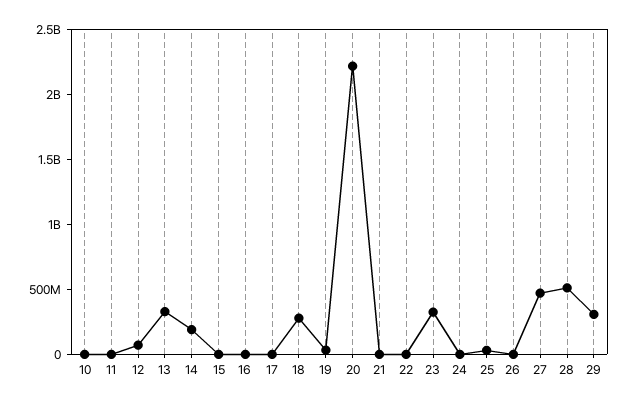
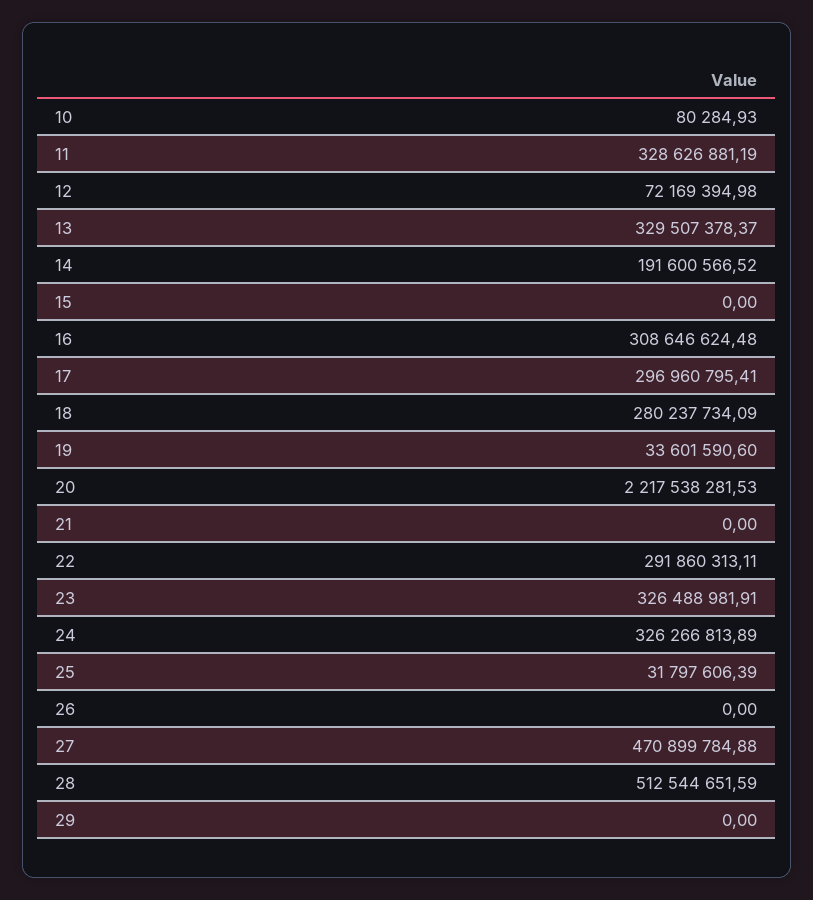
  {
    "10": 80284.93,
-   "11": 0,
+   "11": 328626881.19,
    "12": 72169394.98,
    "13": 329507378.37,
    "14": 191600566.52,
    "15": 0,
-   "16": 0,
+   "16": 308646624.48,
-   "17": 0,
+   "17": 296960795.41,
    "18": 280237734.09,
    "19": 33601590.6,
    "20": 2217538281.53,
    "21": 0,
-   "22": 0,
+   "22": 291860313.11,
    "23": 326488981.91,
-   "24": 0,
+   "24": 326266813.89,
    "25": 31797606.39,
    "26": 0,
    "27": 470899784.88,
    "28": 512544651.59,
-   "29": 300000000
+   "29": 0
  }

